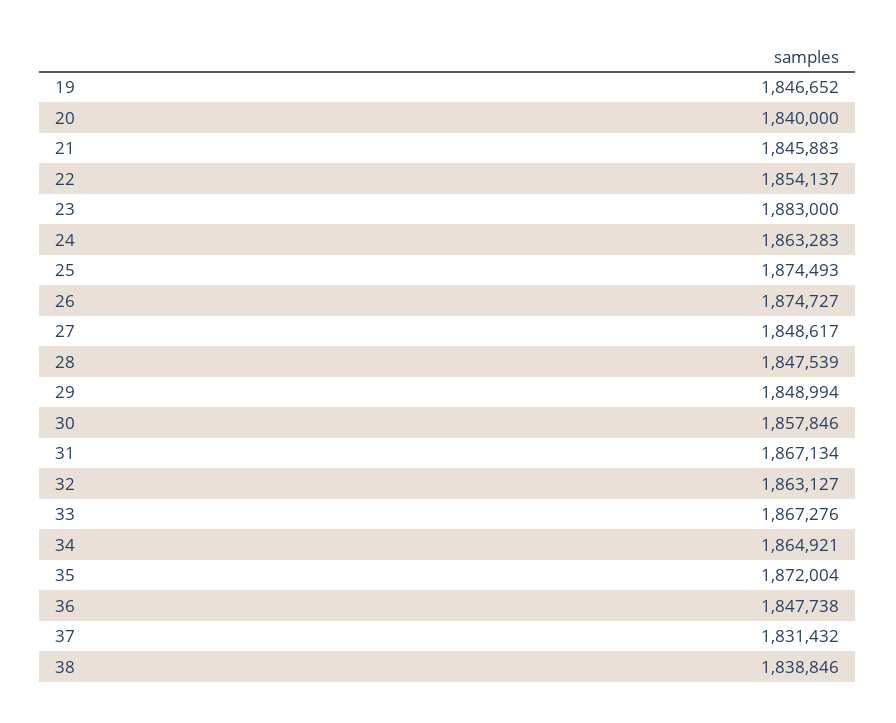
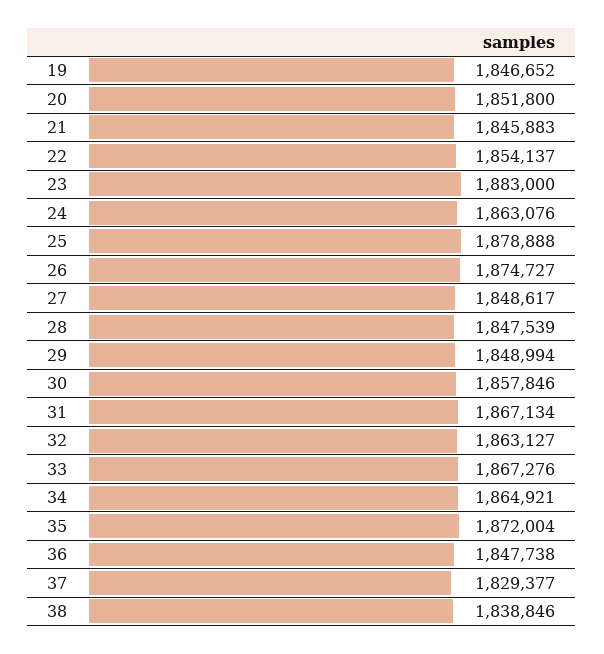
  {
    "19": 1846652,
-   "20": 1840000,
+   "20": 1851800,
    "21": 1845883,
    "22": 1854137,
    "23": 1883000,
-   "24": 1863283,
+   "24": 1863076,
-   "25": 1874493,
+   "25": 1878888,
    "26": 1874727,
    "27": 1848617,
    "28": 1847539,
    "29": 1848994,
    "30": 1857846,
    "31": 1867134,
    "32": 1863127,
    "33": 1867276,
    "34": 1864921,
    "35": 1872004,
    "36": 1847738,
-   "37": 1831432,
+   "37": 1829377,
    "38": 1838846
  }

